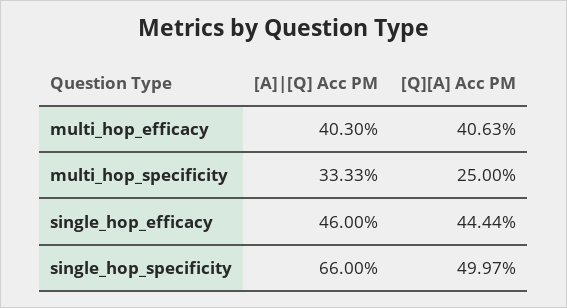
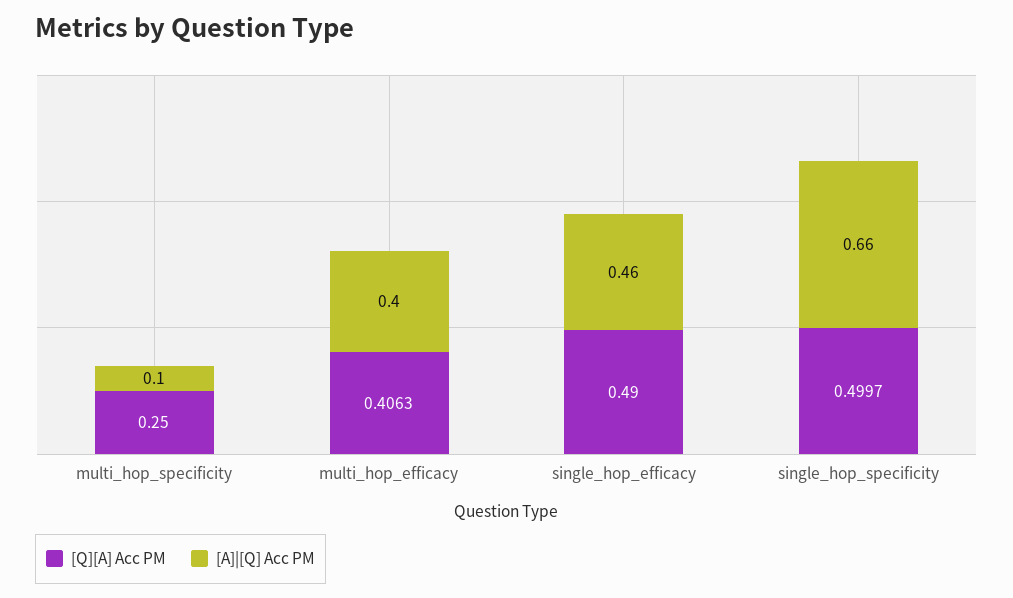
  {
    "[A]|[Q] Acc PM": {
-     "multi_hop_efficacy": 0.403,
+     "multi_hop_efficacy": 0.4,
-     "multi_hop_specificity": 0.3333,
+     "multi_hop_specificity": 0.1,
      "single_hop_efficacy": 0.46,
      "single_hop_specificity": 0.66
    },
    "[Q][A] Acc PM": {
      "multi_hop_efficacy": 0.4063,
      "multi_hop_specificity": 0.25,
-     "single_hop_efficacy": 0.4444,
+     "single_hop_efficacy": 0.49,
      "single_hop_specificity": 0.4997
    }
  }

